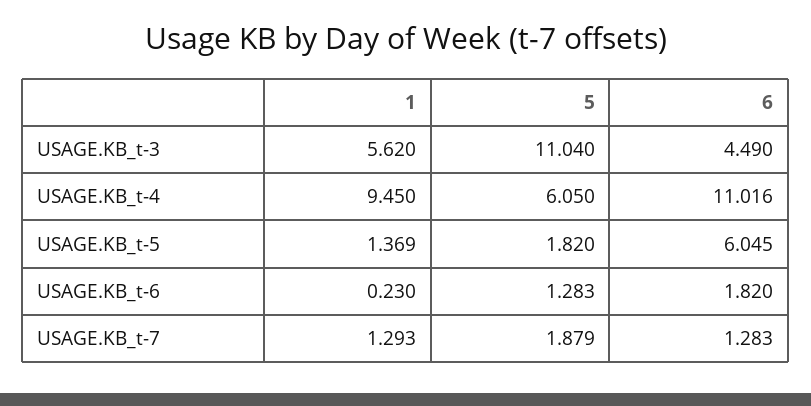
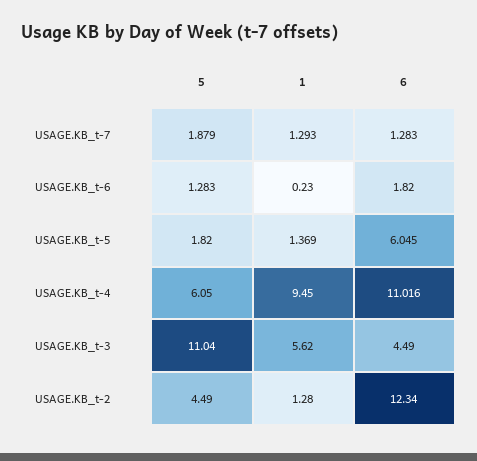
  {
    "1": {
      "USAGE.KB_t-3": 5.62,
      "USAGE.KB_t-4": 9.45,
      "USAGE.KB_t-5": 1.369,
      "USAGE.KB_t-6": 0.23,
-     "USAGE.KB_t-7": 1.293
+     "USAGE.KB_t-7": 1.293,
+     "USAGE.KB_t-2": 1.28
    },
    "5": {
      "USAGE.KB_t-3": 11.04,
      "USAGE.KB_t-4": 6.05,
      "USAGE.KB_t-5": 1.82,
      "USAGE.KB_t-6": 1.283,
-     "USAGE.KB_t-7": 1.879
+     "USAGE.KB_t-7": 1.879,
+     "USAGE.KB_t-2": 4.49
    },
    "6": {
      "USAGE.KB_t-3": 4.49,
      "USAGE.KB_t-4": 11.016,
      "USAGE.KB_t-5": 6.045,
      "USAGE.KB_t-6": 1.82,
-     "USAGE.KB_t-7": 1.283
+     "USAGE.KB_t-7": 1.283,
+     "USAGE.KB_t-2": 12.34
    }
  }

